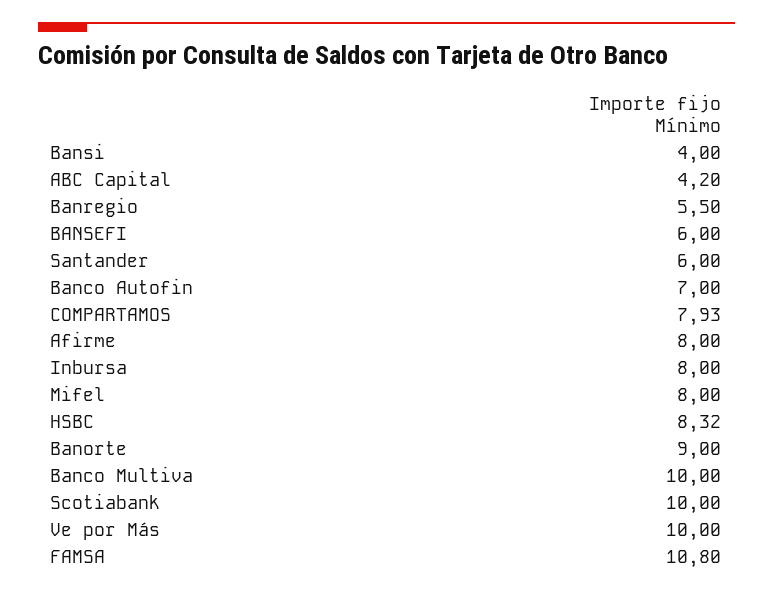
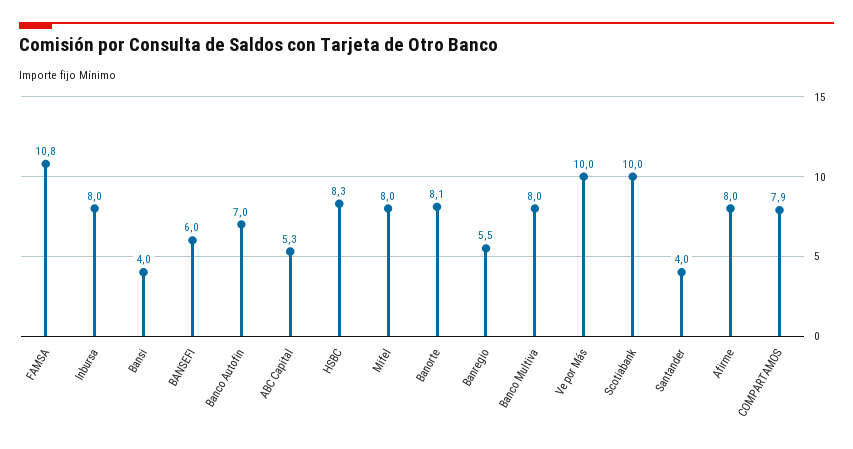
  {
    "Bansi": 4,
-   "ABC Capital": 4.2,
+   "ABC Capital": 5.3,
    "Banregio": 5.5,
    "BANSEFI": 6,
-   "Santander": 6,
+   "Santander": 4,
    "Banco Autofin": 7,
    "COMPARTAMOS": 7.93,
    "Afirme": 8,
    "Inbursa": 8,
    "Mifel": 8,
    "HSBC": 8.32,
-   "Banorte": 9,
+   "Banorte": 8.1,
-   "Banco Multiva": 10,
+   "Banco Multiva": 8,
    "Scotiabank": 10,
    "Ve por Más": 10,
    "FAMSA": 10.8
  }

